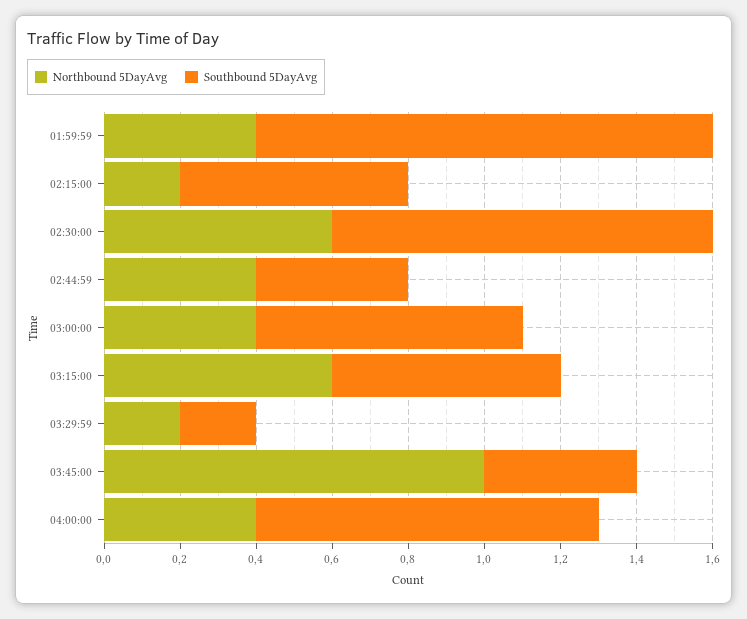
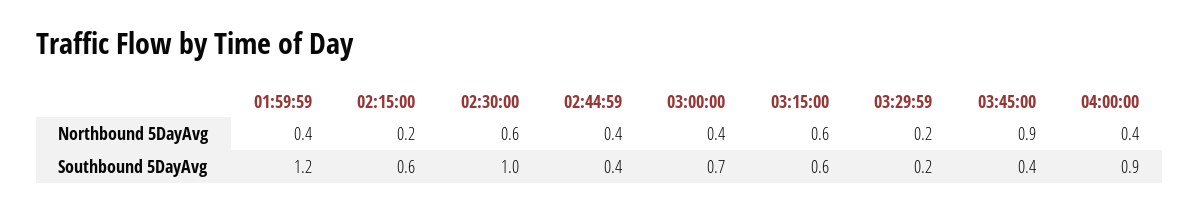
  {
    "Northbound 5DayAvg": {
      "01:59:59": 0.4,
      "02:15:00": 0.2,
      "02:30:00": 0.6,
      "02:44:59": 0.4,
      "03:00:00": 0.4,
      "03:15:00": 0.6,
      "03:29:59": 0.2,
-     "03:45:00": 1,
+     "03:45:00": 0.9,
      "04:00:00": 0.4
    },
    "Southbound 5DayAvg": {
      "01:59:59": 1.2,
      "02:15:00": 0.6,
      "02:30:00": 1,
      "02:44:59": 0.4,
      "03:00:00": 0.7,
      "03:15:00": 0.6,
      "03:29:59": 0.2,
      "03:45:00": 0.4,
      "04:00:00": 0.9
    }
  }

